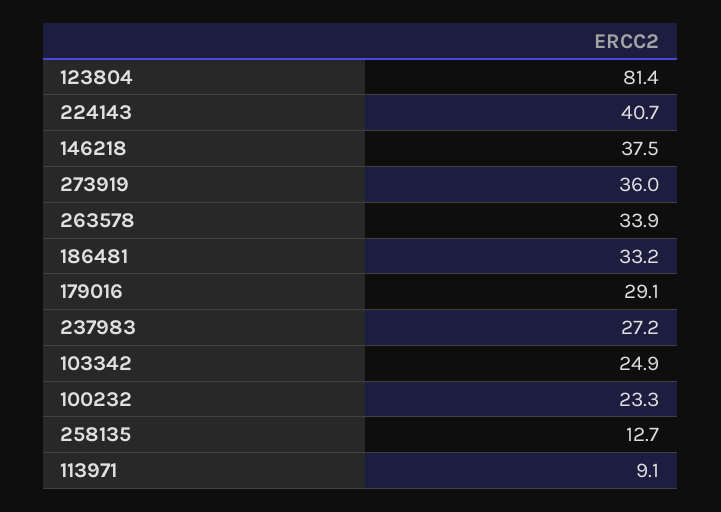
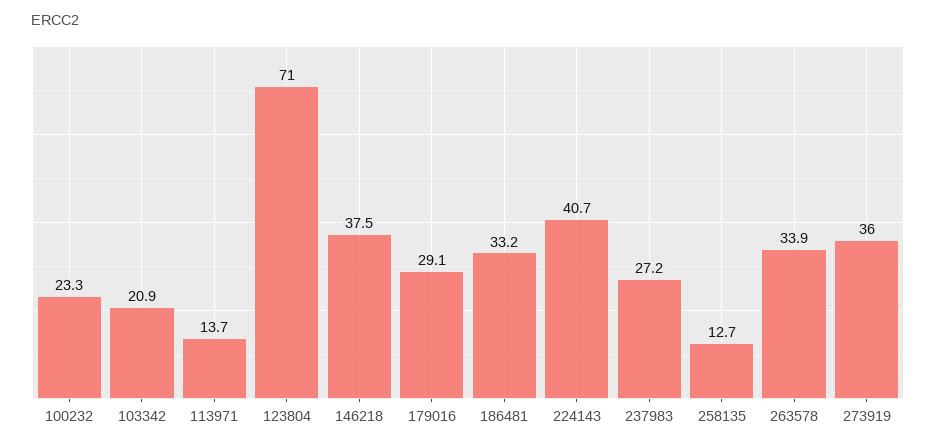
  {
-   "123804": 81.4,
+   "123804": 71,
    "224143": 40.7,
    "146218": 37.5,
    "273919": 36,
    "263578": 33.9,
    "186481": 33.2,
    "179016": 29.1,
    "237983": 27.2,
-   "103342": 24.9,
+   "103342": 20.9,
    "100232": 23.3,
    "258135": 12.7,
-   "113971": 9.1
+   "113971": 13.7
  }

